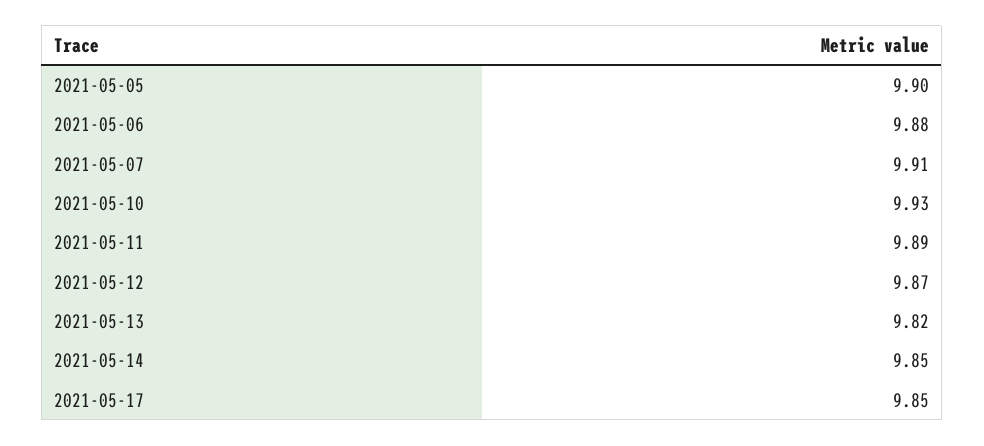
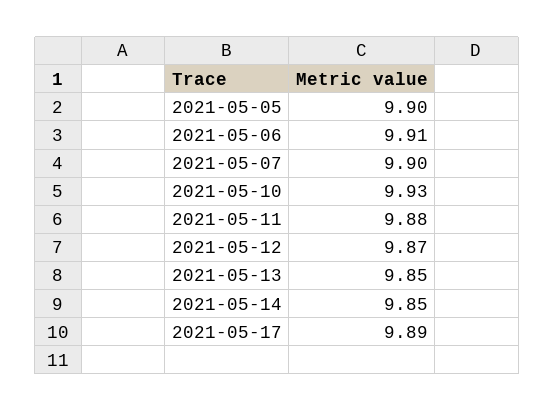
  {
    "2021-05-05": 9.9,
-   "2021-05-06": 9.88,
+   "2021-05-06": 9.91,
-   "2021-05-07": 9.91,
+   "2021-05-07": 9.9,
    "2021-05-10": 9.93,
-   "2021-05-11": 9.89,
+   "2021-05-11": 9.88,
    "2021-05-12": 9.87,
-   "2021-05-13": 9.82,
+   "2021-05-13": 9.85,
    "2021-05-14": 9.85,
-   "2021-05-17": 9.85
+   "2021-05-17": 9.89
  }

